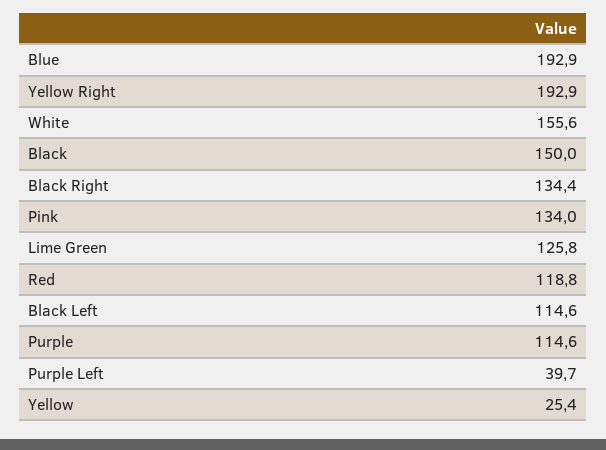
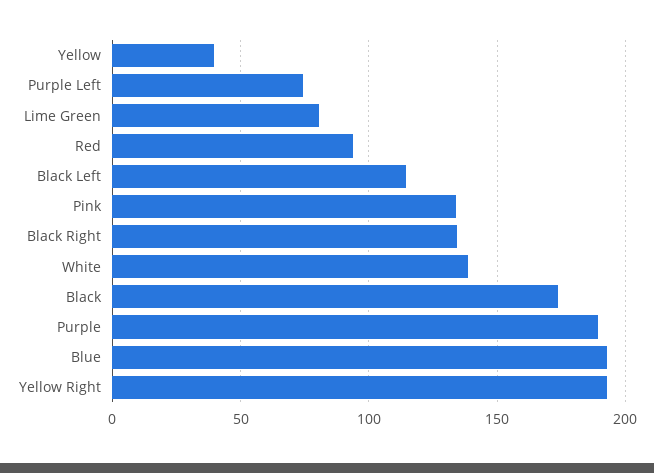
  {
    "Blue": 192.9,
    "Yellow Right": 192.9,
-   "White": 155.6,
+   "White": 140,
-   "Black": 150,
+   "Black": 175,
    "Black Right": 134.4,
    "Pink": 134,
-   "Lime Green": 125.8,
+   "Lime Green": 80,
-   "Red": 118.8,
+   "Red": 95,
    "Black Left": 114.6,
-   "Purple": 114.6,
+   "Purple": 190,
-   "Purple Left": 39.7,
+   "Purple Left": 75,
-   "Yellow": 25.4
+   "Yellow": 40
  }

